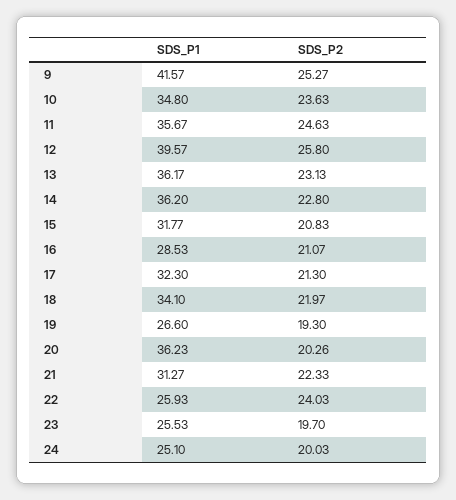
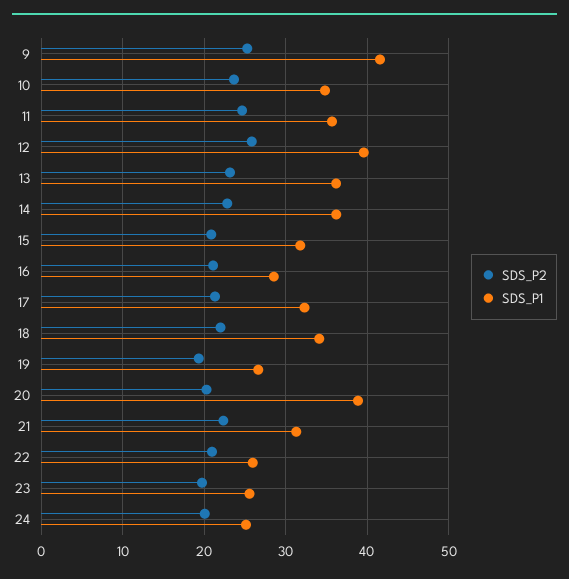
  {
    "SDS_P1": {
      "9": 41.57,
      "10": 34.8,
      "11": 35.67,
      "12": 39.57,
      "13": 36.17,
      "14": 36.2,
      "15": 31.77,
      "16": 28.53,
      "17": 32.3,
      "18": 34.1,
      "19": 26.6,
-     "20": 36.23,
+     "20": 39,
      "21": 31.27,
      "22": 25.93,
      "23": 25.53,
      "24": 25.1
    },
    "SDS_P2": {
      "9": 25.27,
      "10": 23.63,
      "11": 24.63,
      "12": 25.8,
      "13": 23.13,
      "14": 22.8,
      "15": 20.83,
      "16": 21.07,
      "17": 21.3,
      "18": 21.97,
      "19": 19.3,
      "20": 20.26,
      "21": 22.33,
-     "22": 24.03,
+     "22": 21,
      "23": 19.7,
      "24": 20.03
    }
  }

